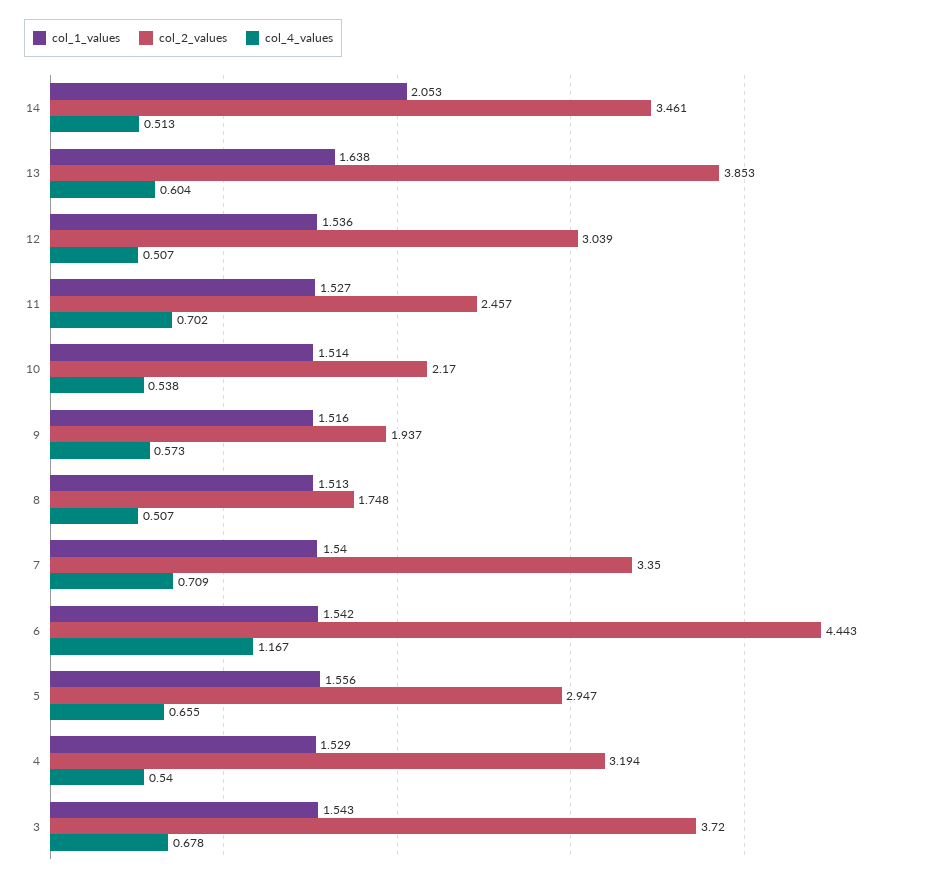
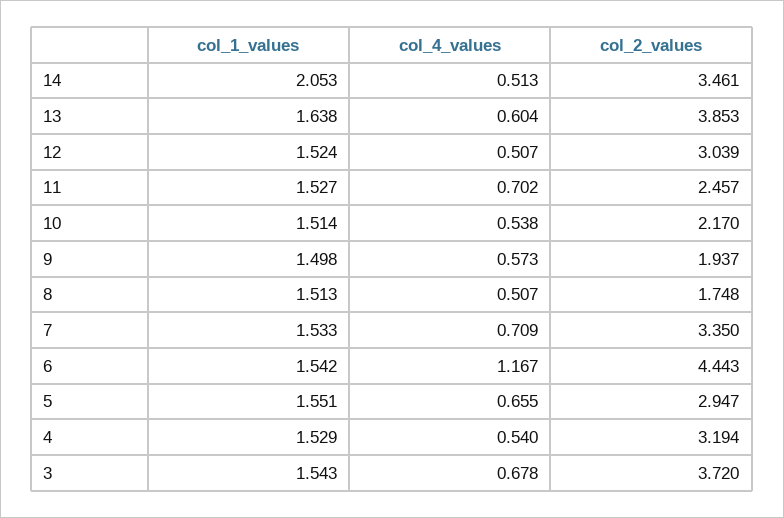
  {
    "col_1_values": {
      "14": 2.053,
      "13": 1.638,
-     "12": 1.536,
+     "12": 1.524,
      "11": 1.527,
      "10": 1.514,
-     "9": 1.516,
+     "9": 1.498,
      "8": 1.513,
-     "7": 1.54,
+     "7": 1.533,
      "6": 1.542,
-     "5": 1.556,
+     "5": 1.551,
      "4": 1.529,
      "3": 1.543
    },
    "col_2_values": {
      "14": 3.461,
      "13": 3.853,
      "12": 3.039,
      "11": 2.457,
      "10": 2.17,
      "9": 1.937,
      "8": 1.748,
      "7": 3.35,
      "6": 4.443,
      "5": 2.947,
      "4": 3.194,
      "3": 3.72
    },
    "col_4_values": {
      "14": 0.513,
      "13": 0.604,
      "12": 0.507,
      "11": 0.702,
      "10": 0.538,
      "9": 0.573,
      "8": 0.507,
      "7": 0.709,
      "6": 1.167,
      "5": 0.655,
      "4": 0.54,
      "3": 0.678
    }
  }

